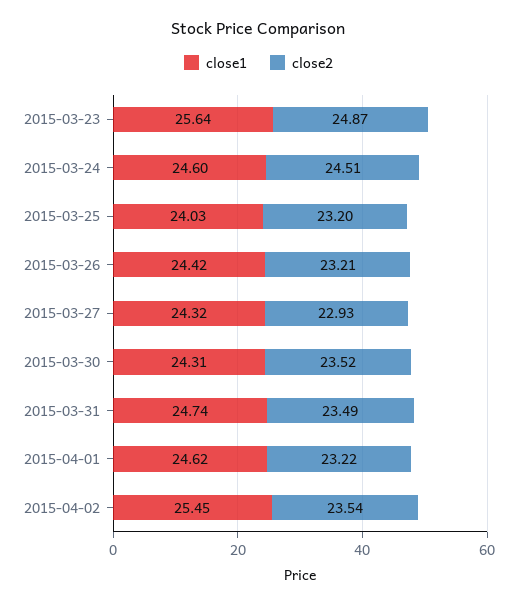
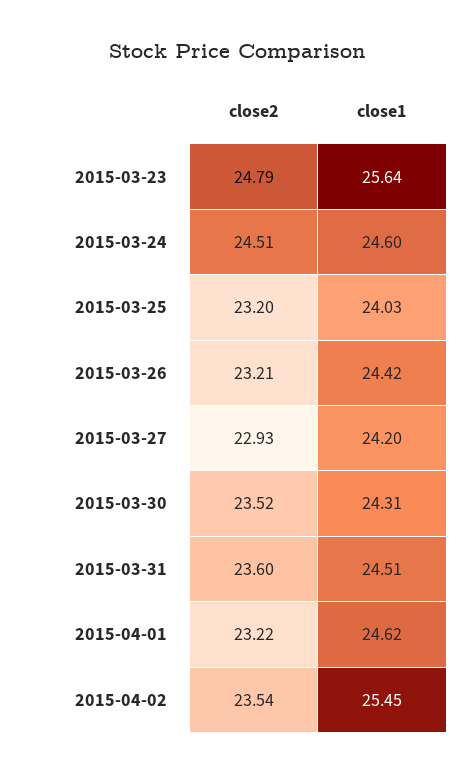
  {
    "close1": {
      "2015-03-23": 25.64,
      "2015-03-24": 24.6,
      "2015-03-25": 24.03,
      "2015-03-26": 24.42,
-     "2015-03-27": 24.32,
+     "2015-03-27": 24.2,
      "2015-03-30": 24.31,
-     "2015-03-31": 24.74,
+     "2015-03-31": 24.51,
      "2015-04-01": 24.62,
      "2015-04-02": 25.45
    },
    "close2": {
-     "2015-03-23": 24.87,
+     "2015-03-23": 24.79,
      "2015-03-24": 24.51,
      "2015-03-25": 23.2,
      "2015-03-26": 23.21,
      "2015-03-27": 22.93,
      "2015-03-30": 23.52,
-     "2015-03-31": 23.49,
+     "2015-03-31": 23.6,
      "2015-04-01": 23.22,
      "2015-04-02": 23.54
    }
  }

